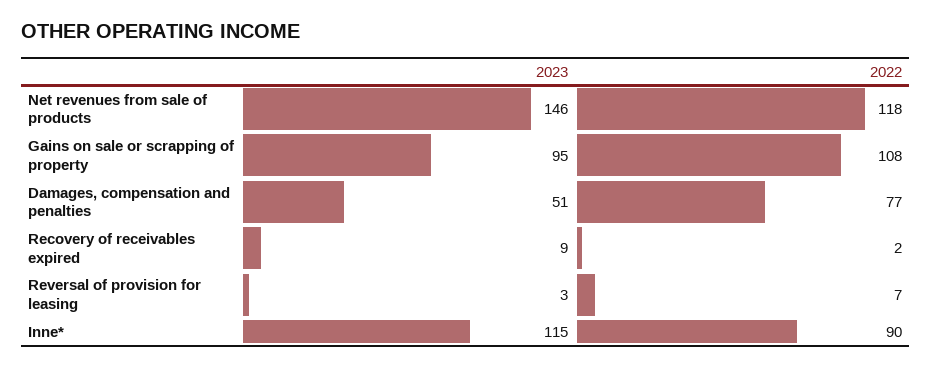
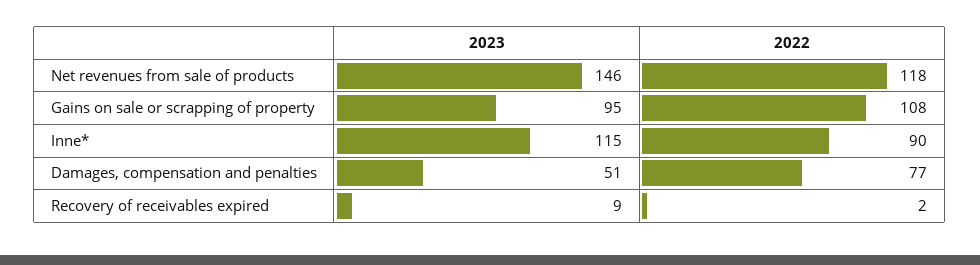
  {
    "2023": {
      "Net revenues from sale of products": 146,
      "Gains on sale or scrapping of property": 95,
      "Damages, compensation and penalties": 51,
      "Recovery of receivables expired": 9,
-     "Reversal of provision for leasing": 3,
      "Inne*": 115
    },
    "2022": {
      "Net revenues from sale of products": 118,
      "Gains on sale or scrapping of property": 108,
      "Damages, compensation and penalties": 77,
      "Recovery of receivables expired": 2,
-     "Reversal of provision for leasing": 7,
      "Inne*": 90
    }
  }

